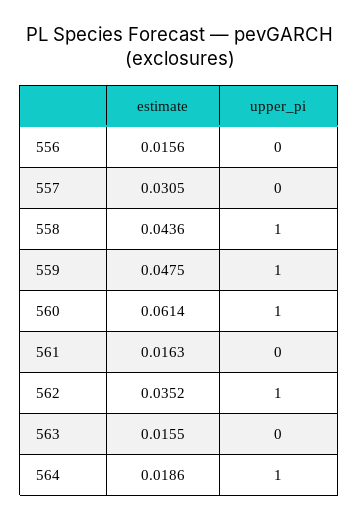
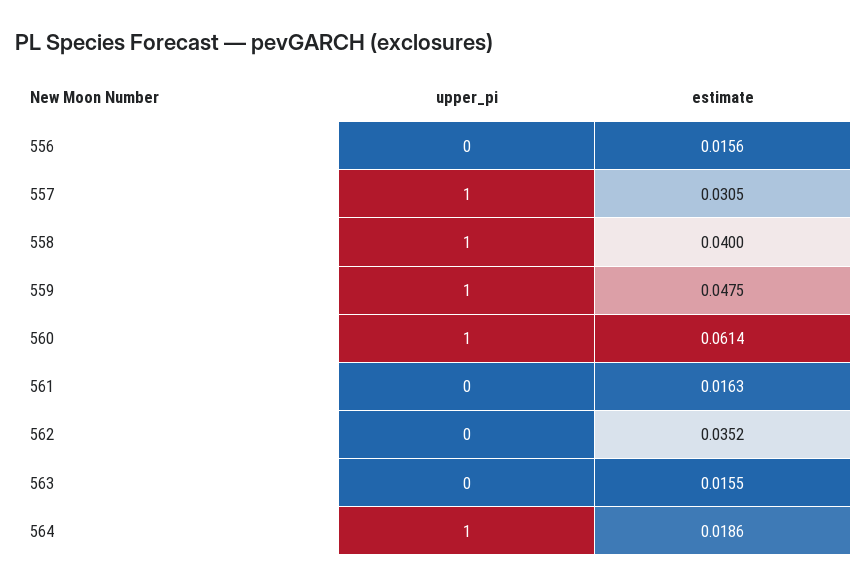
  {
    "estimate": {
      "556": 0.0156,
      "557": 0.0305,
-     "558": 0.0436,
+     "558": 0.04,
      "559": 0.0475,
      "560": 0.0614,
      "561": 0.0163,
      "562": 0.0352,
      "563": 0.0155,
      "564": 0.0186
    },
    "upper_pi": {
      "556": 0,
-     "557": 0,
+     "557": 1,
      "558": 1,
      "559": 1,
      "560": 1,
      "561": 0,
-     "562": 1,
+     "562": 0,
      "563": 0,
      "564": 1
    }
  }

